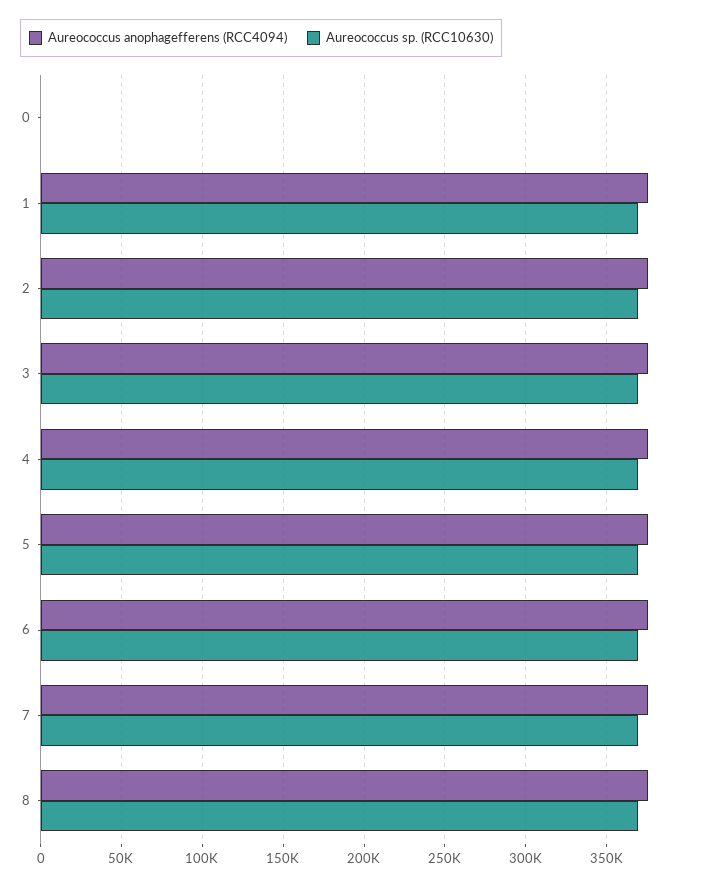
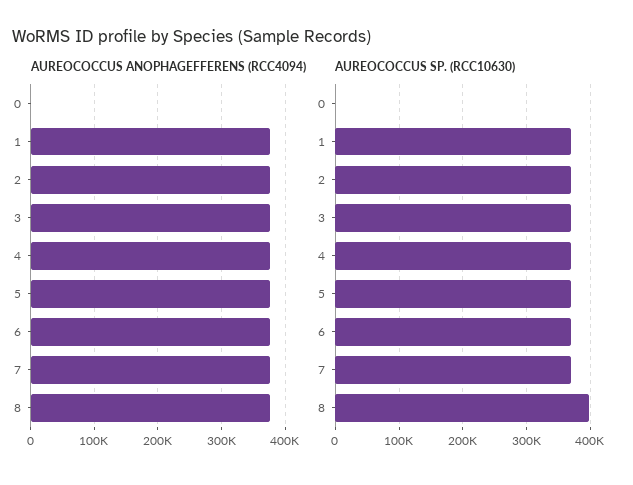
  {
    "Aureococcus anophagefferens (RCC4094)": {
      "0": 0,
      "1": 375000,
      "2": 375000,
      "3": 375000,
      "4": 375000,
      "5": 375000,
      "6": 375000,
      "7": 375000,
      "8": 375000
    },
    "Aureococcus sp. (RCC10630)": {
      "0": 0,
      "1": 370000,
      "2": 370000,
      "3": 370000,
      "4": 370000,
      "5": 370000,
      "6": 370000,
      "7": 370000,
-     "8": 370000
+     "8": 400000
    }
  }

